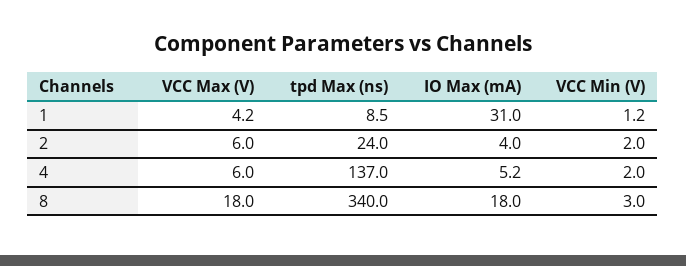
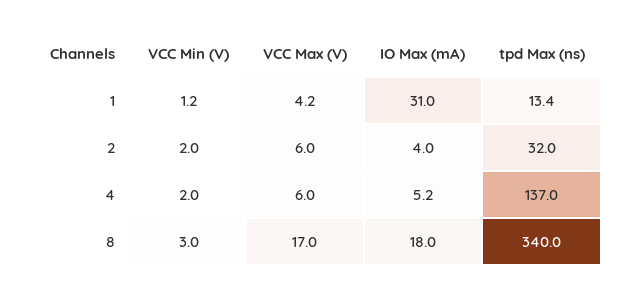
  {
    "VCC Max (V)": {
      "1": 4.2,
      "2": 6,
      "4": 6,
-     "8": 18
+     "8": 17
    },
    "tpd Max (ns)": {
-     "1": 8.5,
+     "1": 13.4,
-     "2": 24,
+     "2": 32,
      "4": 137,
      "8": 340
    },
    "IO Max (mA)": {
      "1": 31,
      "2": 4,
      "4": 5.2,
      "8": 18
    },
    "VCC Min (V)": {
      "1": 1.2,
      "2": 2,
      "4": 2,
      "8": 3
    }
  }

